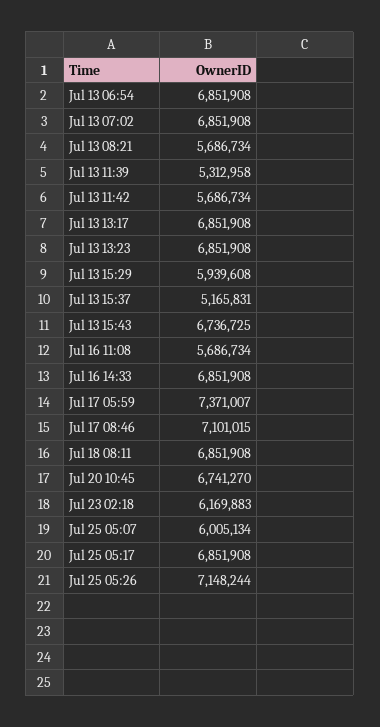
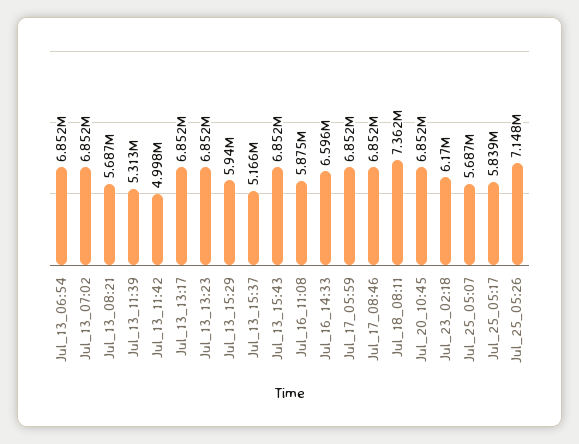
  {
    "Jul 13 06:54": 6851908,
    "Jul 13 07:02": 6851908,
    "Jul 13 08:21": 5686734,
    "Jul 13 11:39": 5312958,
-   "Jul 13 11:42": 5686734,
+   "Jul 13 11:42": 4998000,
    "Jul 13 13:17": 6851908,
    "Jul 13 13:23": 6851908,
    "Jul 13 15:29": 5939608,
    "Jul 13 15:37": 5165831,
-   "Jul 13 15:43": 6736725,
+   "Jul 13 15:43": 6852000,
-   "Jul 16 11:08": 5686734,
+   "Jul 16 11:08": 5875000,
-   "Jul 16 14:33": 6851908,
+   "Jul 16 14:33": 6596000,
-   "Jul 17 05:59": 7371007,
+   "Jul 17 05:59": 6852000,
-   "Jul 17 08:46": 7101015,
+   "Jul 17 08:46": 6852000,
-   "Jul 18 08:11": 6851908,
+   "Jul 18 08:11": 7362000,
-   "Jul 20 10:45": 6741270,
+   "Jul 20 10:45": 6852000,
    "Jul 23 02:18": 6169883,
-   "Jul 25 05:07": 6005134,
+   "Jul 25 05:07": 5687000,
-   "Jul 25 05:17": 6851908,
+   "Jul 25 05:17": 5839000,
    "Jul 25 05:26": 7148244
  }

